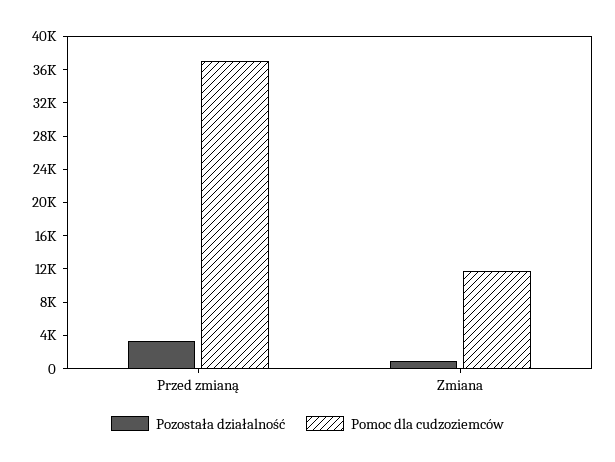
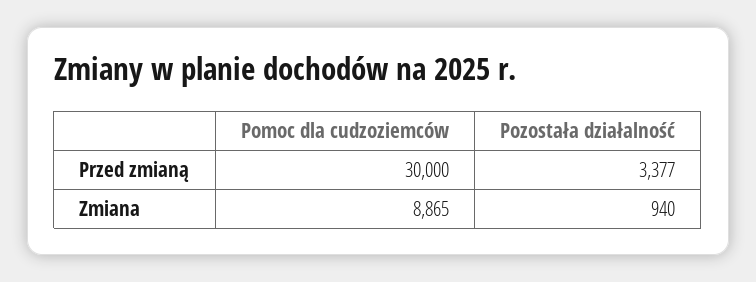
  {
    "Pozostała działalność": {
      "Przed zmianą": 3377,
      "Zmiana": 940
    },
    "Pomoc dla cudzoziemców": {
-     "Przed zmianą": 37000,
+     "Przed zmianą": 30000,
-     "Zmiana": 12000
+     "Zmiana": 8865
    }
  }

